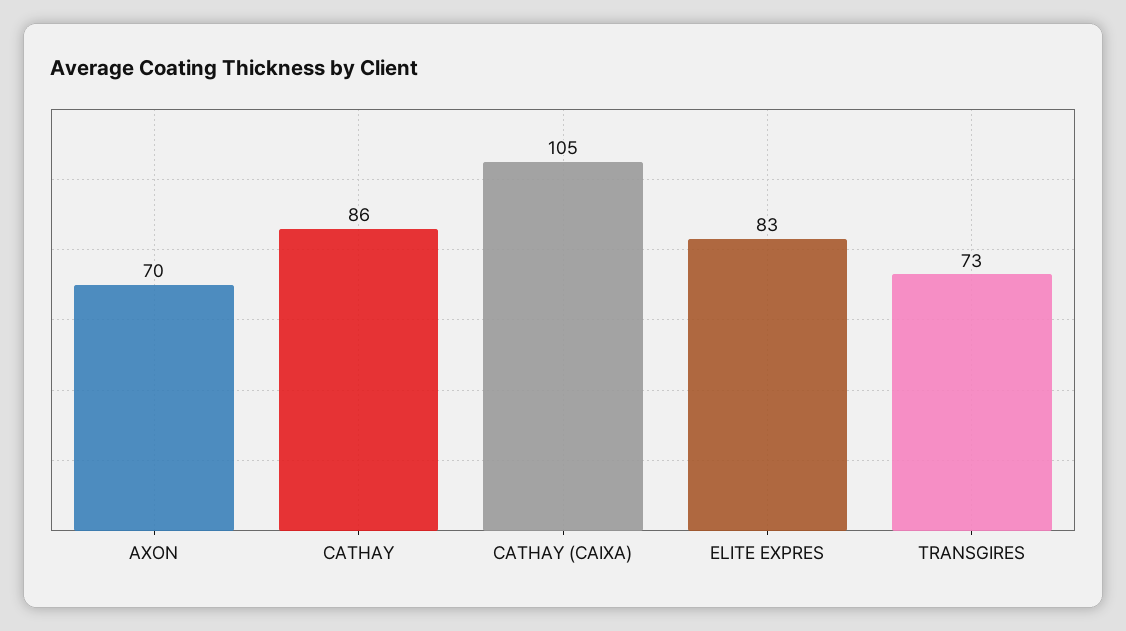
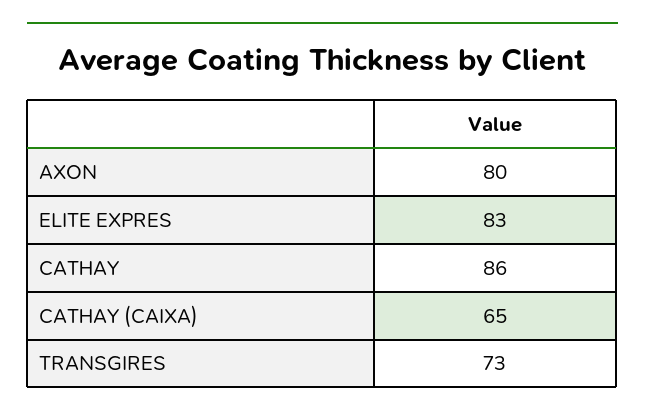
  {
-   "AXON": 70,
+   "AXON": 80,
    "CATHAY": 86,
-   "CATHAY (CAIXA)": 105,
+   "CATHAY (CAIXA)": 65,
    "ELITE EXPRES": 83,
    "TRANSGIRES": 73
  }

